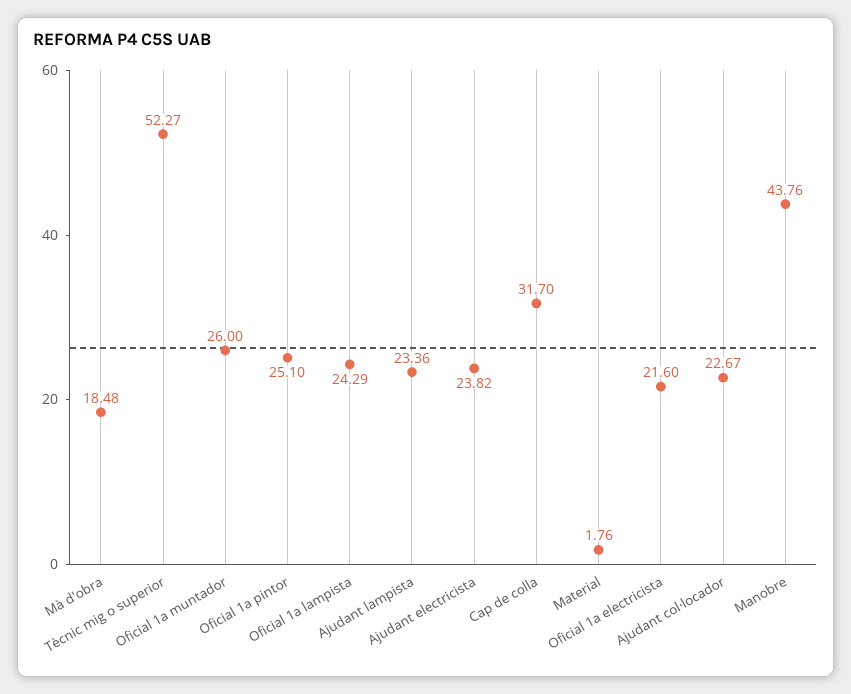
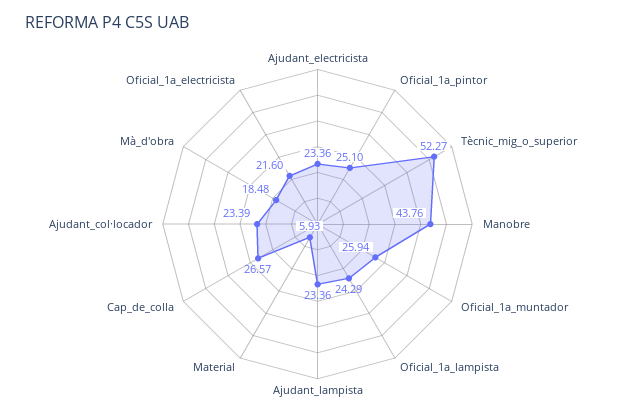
  {
    "Mà d'obra": 18.48,
    "Tècnic mig o superior": 52.27,
-   "Oficial 1a muntador": 26,
+   "Oficial 1a muntador": 25.94,
    "Oficial 1a pintor": 25.1,
    "Oficial 1a lampista": 24.29,
    "Ajudant lampista": 23.36,
-   "Ajudant electricista": 23.82,
+   "Ajudant electricista": 23.36,
-   "Cap de colla": 31.7,
+   "Cap de colla": 26.57,
-   "Material": 1.76,
+   "Material": 5.93,
    "Oficial 1a electricista": 21.6,
-   "Ajudant col·locador": 22.67,
+   "Ajudant col·locador": 23.39,
    "Manobre": 43.76
  }

